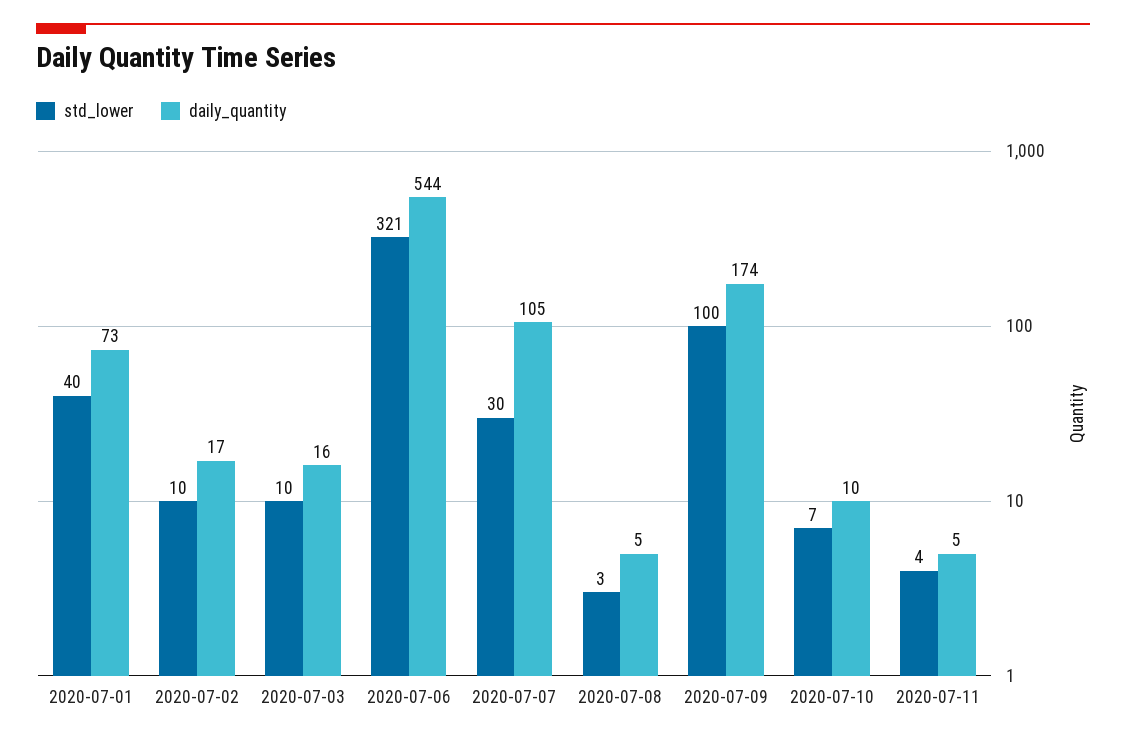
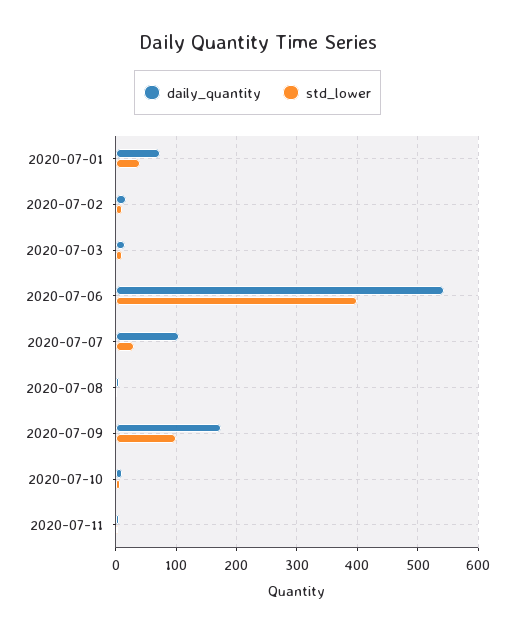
  {
    "std_lower": {
      "2020-07-01": 40,
      "2020-07-02": 10,
      "2020-07-03": 10,
-     "2020-07-06": 321,
+     "2020-07-06": 400,
      "2020-07-07": 30,
      "2020-07-08": 3,
      "2020-07-09": 100,
      "2020-07-10": 7,
      "2020-07-11": 4
    },
    "daily_quantity": {
      "2020-07-01": 73,
      "2020-07-02": 17,
      "2020-07-03": 16,
      "2020-07-06": 544,
      "2020-07-07": 105,
      "2020-07-08": 5,
      "2020-07-09": 174,
      "2020-07-10": 10,
      "2020-07-11": 5
    }
  }

